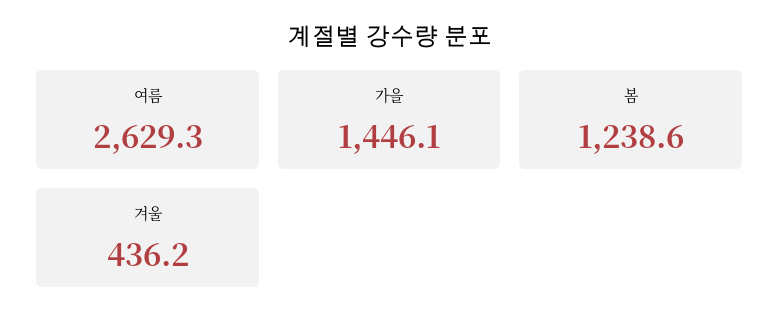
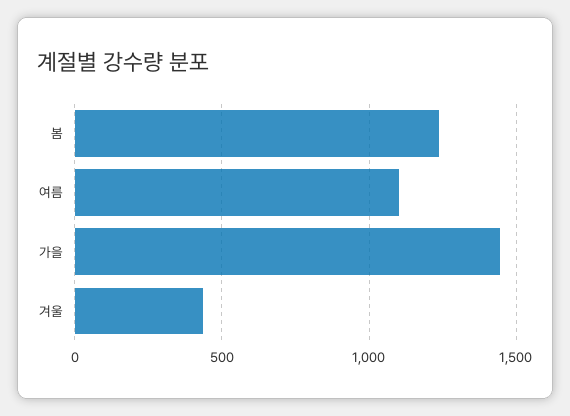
  {
-   "여름": 2629.3,
+   "여름": 1100,
    "가을": 1446.1,
    "봄": 1238.6,
    "겨울": 436.2
  }

